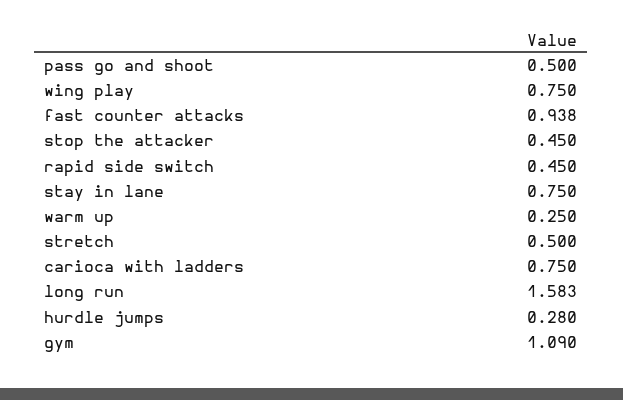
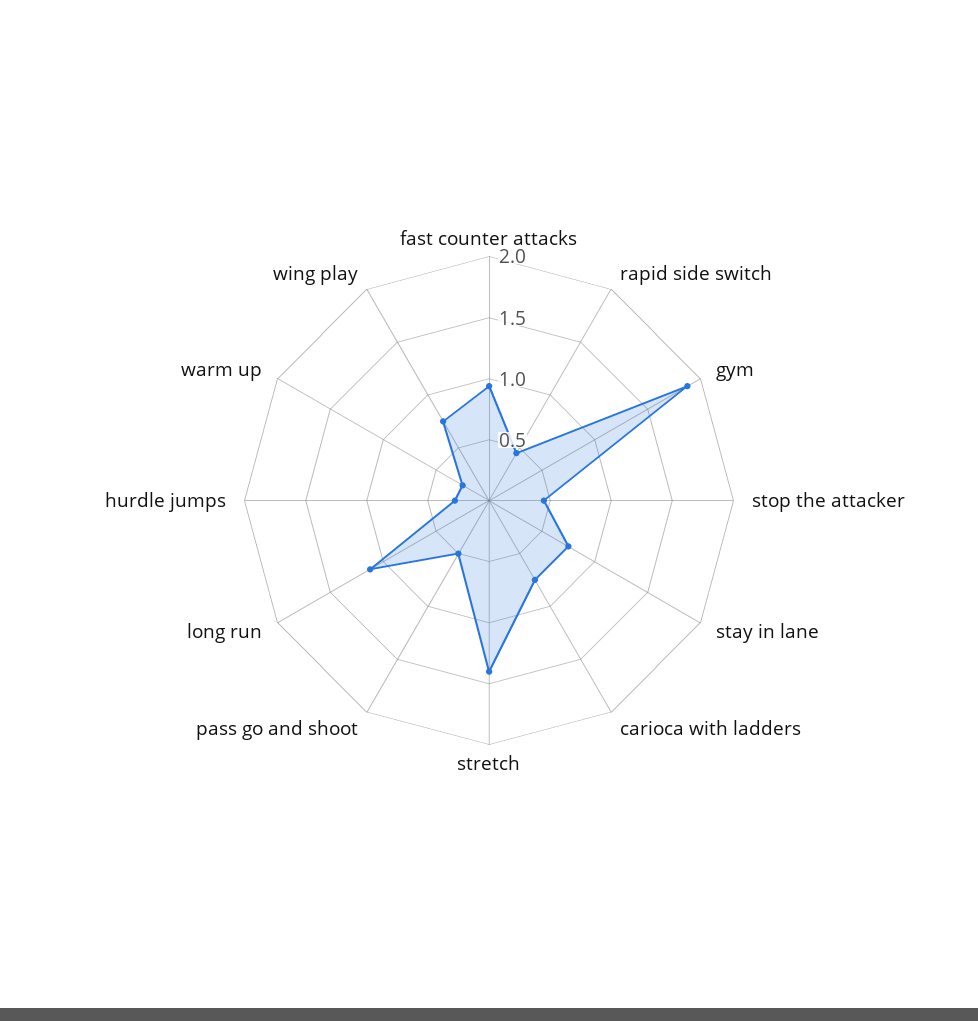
  {
    "pass go and shoot": 0.5,
    "wing play": 0.75,
    "fast counter attacks": 0.938,
    "stop the attacker": 0.45,
    "rapid side switch": 0.45,
    "stay in lane": 0.75,
    "warm up": 0.25,
-   "stretch": 0.5,
+   "stretch": 1.4,
    "carioca with ladders": 0.75,
-   "long run": 1.583,
+   "long run": 1.1,
    "hurdle jumps": 0.28,
-   "gym": 1.09
+   "gym": 1.9
  }

